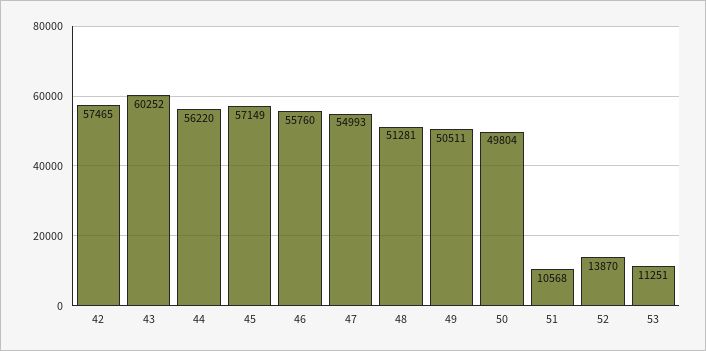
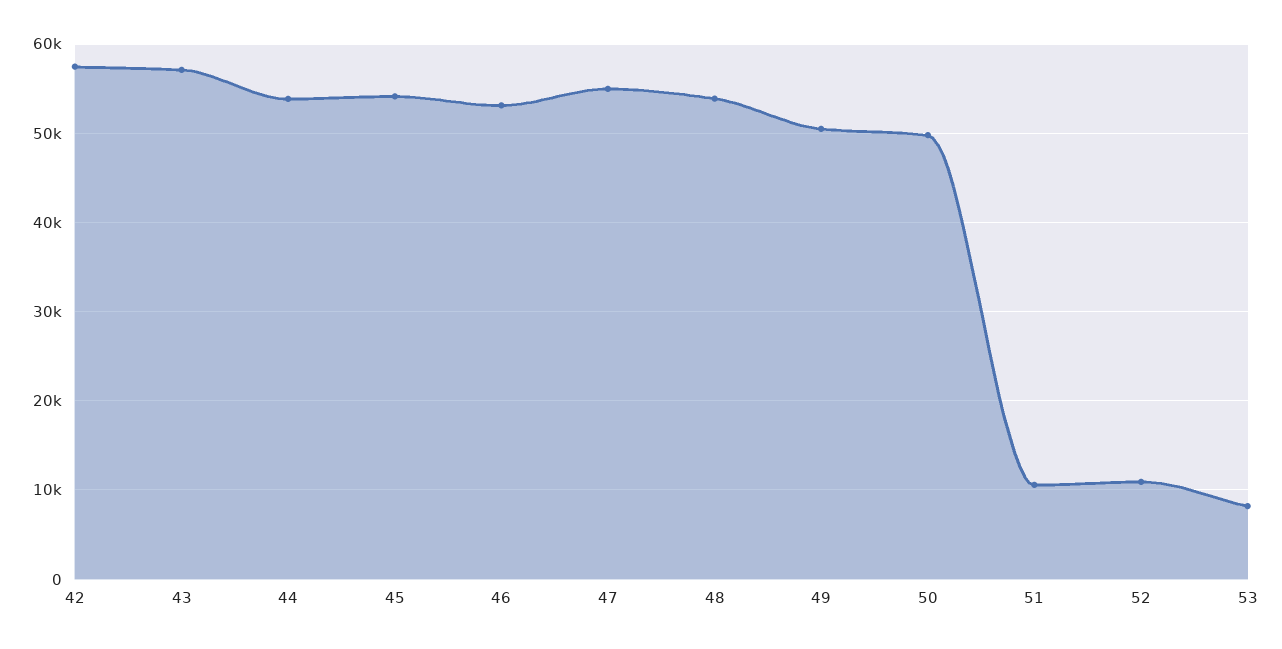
  {
    "42": 57465,
-   "43": 60252,
+   "43": 57000,
-   "44": 56220,
+   "44": 54000,
-   "45": 57149,
+   "45": 54000,
-   "46": 55760,
+   "46": 53000,
    "47": 54993,
-   "48": 51281,
+   "48": 54000,
    "49": 50511,
    "50": 49804,
    "51": 10568,
-   "52": 13870,
+   "52": 11000,
-   "53": 11251
+   "53": 8000
  }

